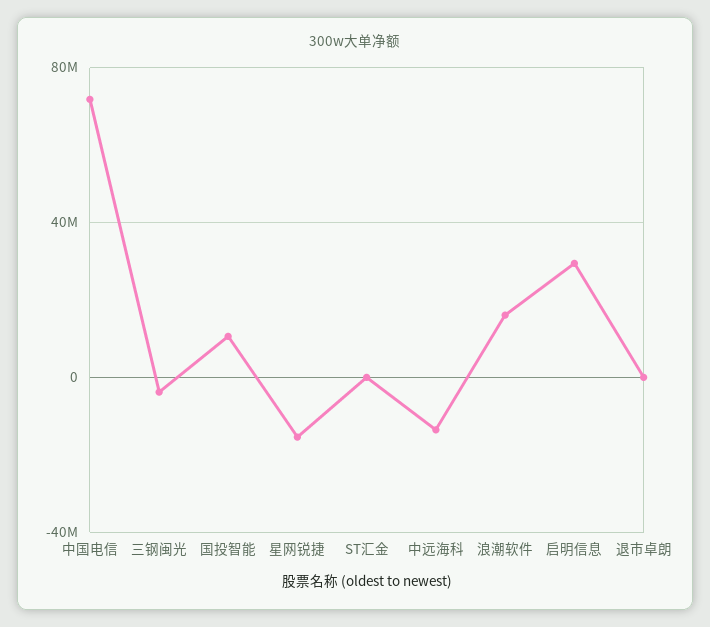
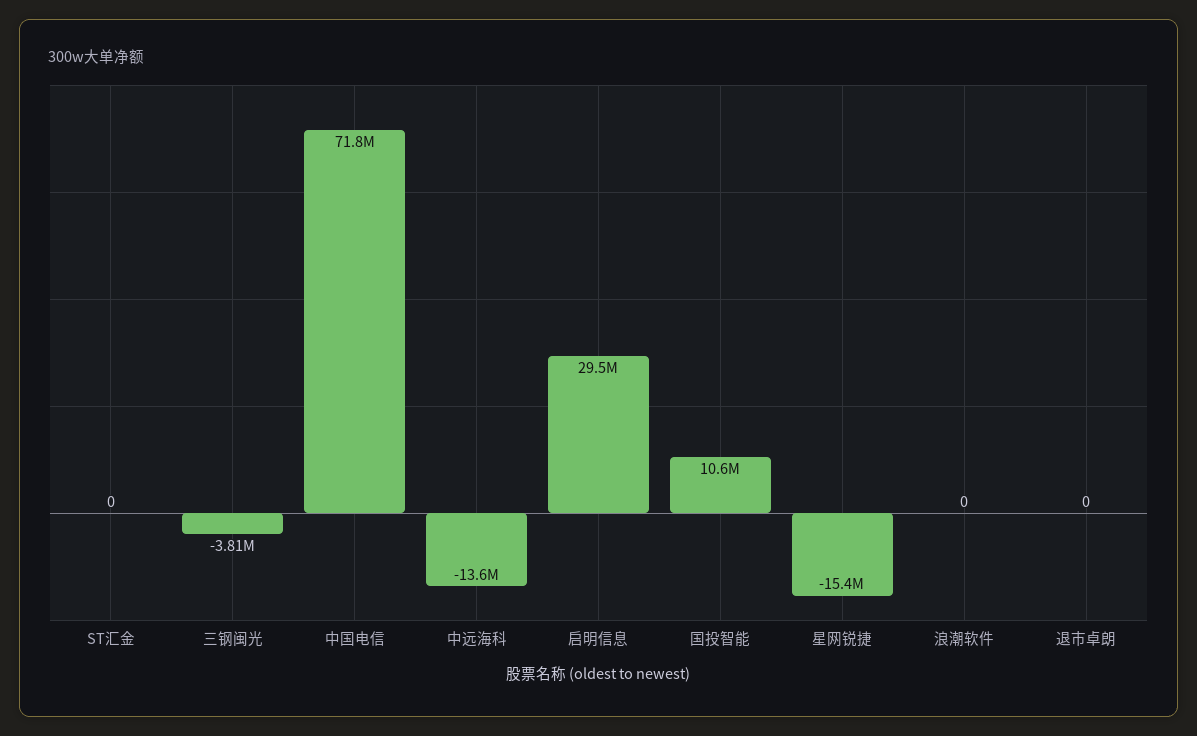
  {
    "中国电信": 71800000,
    "三钢闽光": -3810000,
    "国投智能": 10600000,
    "星网锐捷": -15400000,
    "ST汇金": 0,
    "中远海科": -13600000,
-   "浪潮软件": 15000000,
+   "浪潮软件": 0,
    "启明信息": 29500000,
    "退市卓朗": 0
  }

